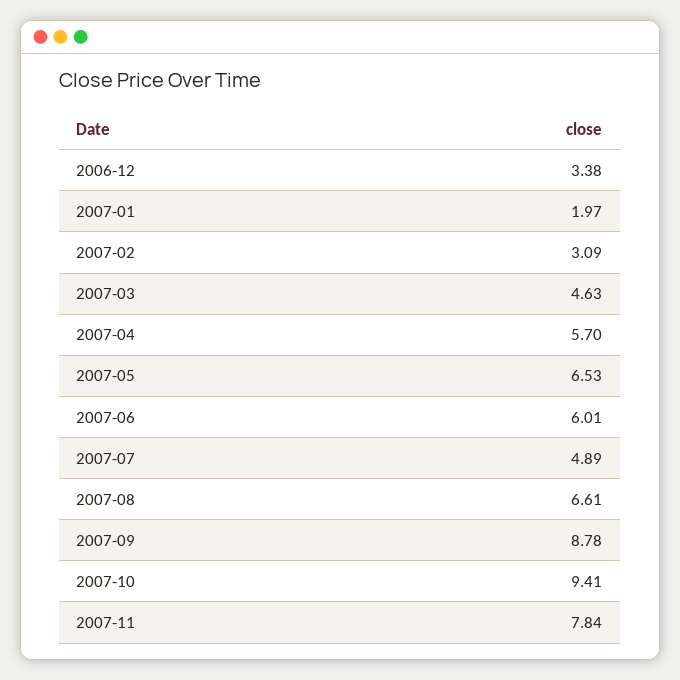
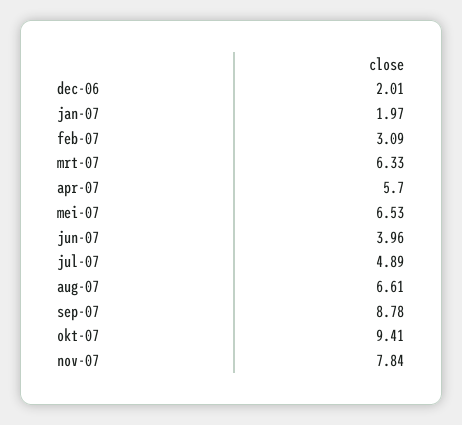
  {
-   "2006-12": 3.38,
+   "2006-12": 2.01,
    "2007-01": 1.97,
    "2007-02": 3.09,
-   "2007-03": 4.63,
+   "2007-03": 6.33,
    "2007-04": 5.7,
    "2007-05": 6.53,
-   "2007-06": 6.01,
+   "2007-06": 3.96,
    "2007-07": 4.89,
    "2007-08": 6.61,
    "2007-09": 8.78,
    "2007-10": 9.41,
    "2007-11": 7.84
  }

